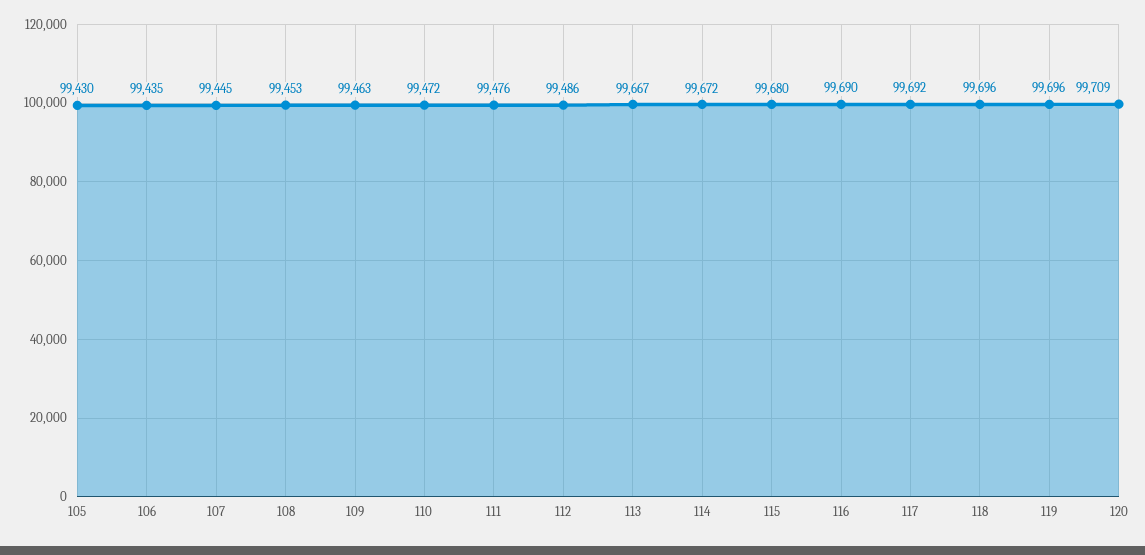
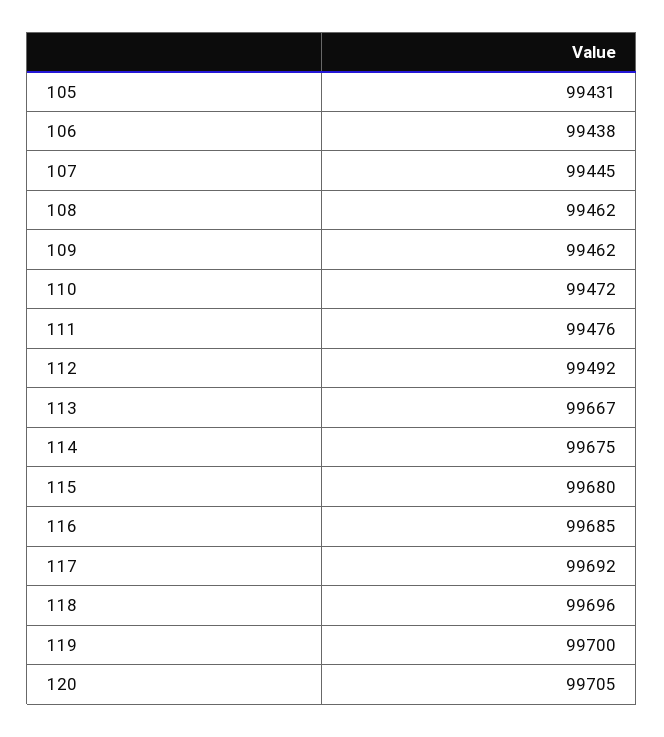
  {
-   "105": 99430,
+   "105": 99431,
-   "106": 99435,
+   "106": 99438,
    "107": 99445,
-   "108": 99453,
+   "108": 99462,
-   "109": 99463,
+   "109": 99462,
    "110": 99472,
    "111": 99476,
-   "112": 99486,
+   "112": 99492,
    "113": 99667,
-   "114": 99672,
+   "114": 99675,
    "115": 99680,
-   "116": 99690,
+   "116": 99685,
    "117": 99692,
    "118": 99696,
-   "119": 99696,
+   "119": 99700,
-   "120": 99709
+   "120": 99705
  }

